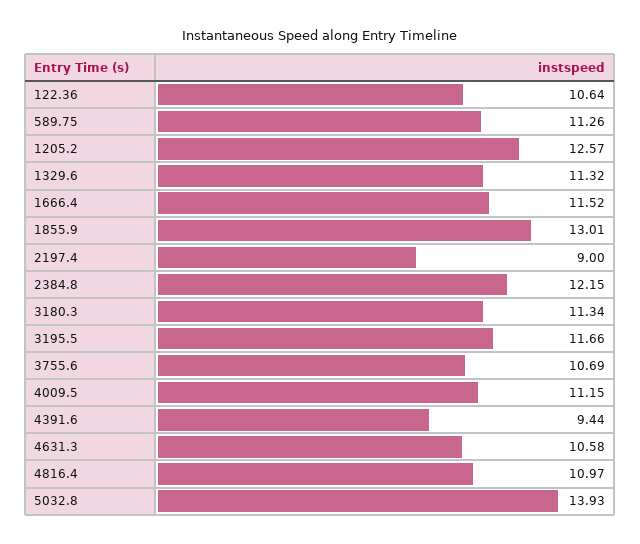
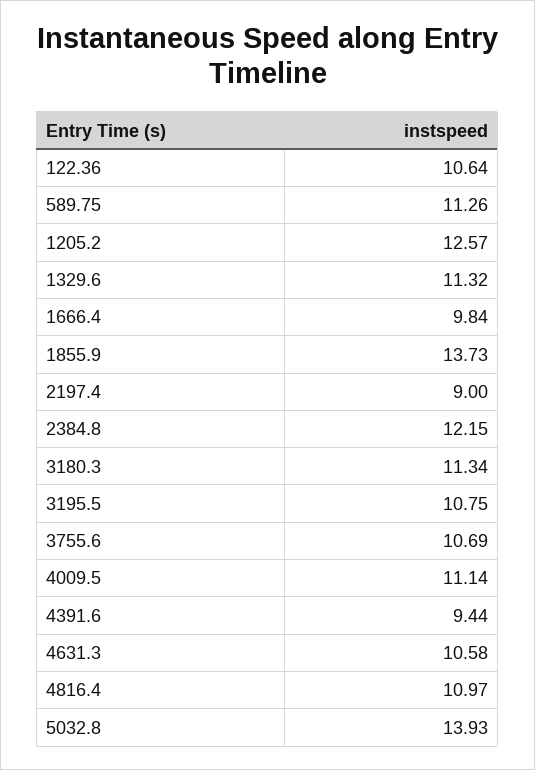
  {
    "122.36": 10.64,
    "589.75": 11.26,
    "1205.2": 12.57,
    "1329.6": 11.32,
-   "1666.4": 11.52,
+   "1666.4": 9.84,
-   "1855.9": 13.01,
+   "1855.9": 13.73,
    "2197.4": 9,
    "2384.8": 12.15,
    "3180.3": 11.34,
-   "3195.5": 11.66,
+   "3195.5": 10.75,
    "3755.6": 10.69,
-   "4009.5": 11.15,
+   "4009.5": 11.14,
    "4391.6": 9.44,
    "4631.3": 10.58,
    "4816.4": 10.97,
    "5032.8": 13.93
  }

